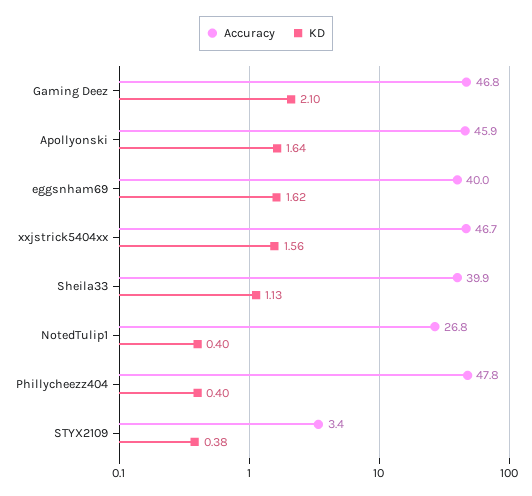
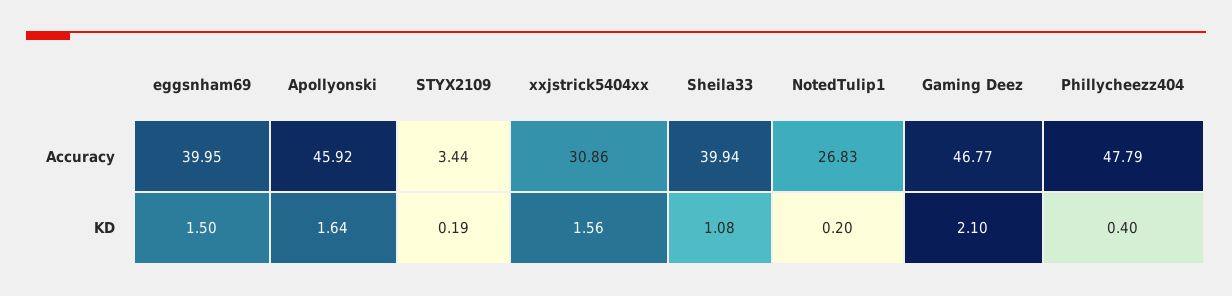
  {
    "Accuracy": {
      "Gaming Deez": 46.77,
      "Apollyonski": 45.92,
      "eggsnham69": 39.95,
-     "xxjstrick5404xx": 46.7,
+     "xxjstrick5404xx": 30.86,
      "Sheila33": 39.94,
      "NotedTulip1": 26.83,
      "Phillycheezz404": 47.79,
      "STYX2109": 3.44
    },
    "KD": {
      "Gaming Deez": 2.1,
      "Apollyonski": 1.64,
-     "eggsnham69": 1.62,
+     "eggsnham69": 1.5,
      "xxjstrick5404xx": 1.56,
-     "Sheila33": 1.13,
+     "Sheila33": 1.08,
-     "NotedTulip1": 0.4,
+     "NotedTulip1": 0.2,
      "Phillycheezz404": 0.4,
-     "STYX2109": 0.38
+     "STYX2109": 0.19
    }
  }

